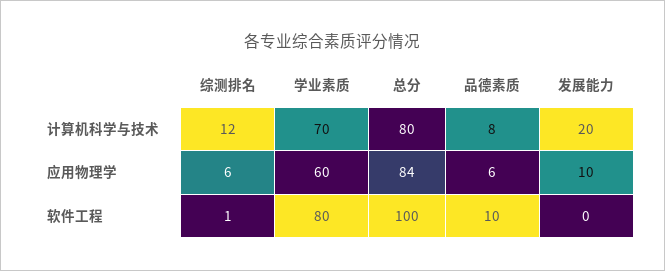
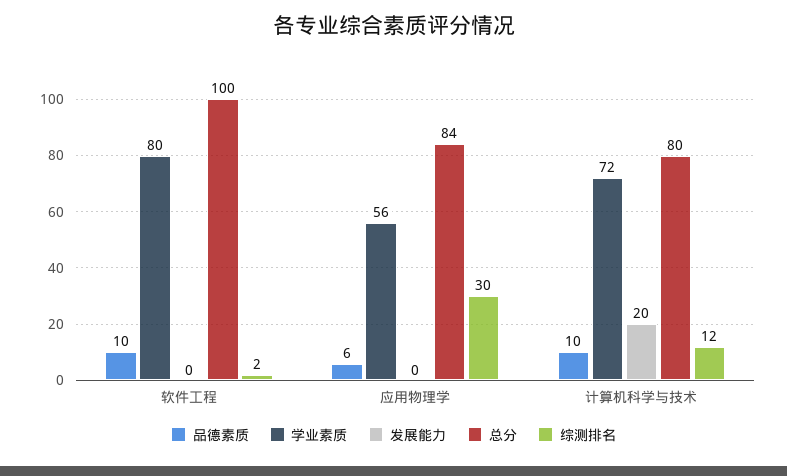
  {
    "综测排名": {
      "计算机科学与技术": 12,
-     "应用物理学": 6,
+     "应用物理学": 30,
-     "软件工程": 1
+     "软件工程": 2
    },
    "学业素质": {
-     "计算机科学与技术": 70,
+     "计算机科学与技术": 72,
-     "应用物理学": 60,
+     "应用物理学": 56,
      "软件工程": 80
    },
    "总分": {
      "计算机科学与技术": 80,
      "应用物理学": 84,
      "软件工程": 100
    },
    "品德素质": {
-     "计算机科学与技术": 8,
+     "计算机科学与技术": 10,
      "应用物理学": 6,
      "软件工程": 10
    },
    "发展能力": {
      "计算机科学与技术": 20,
-     "应用物理学": 10,
+     "应用物理学": 0,
      "软件工程": 0
    }
  }

